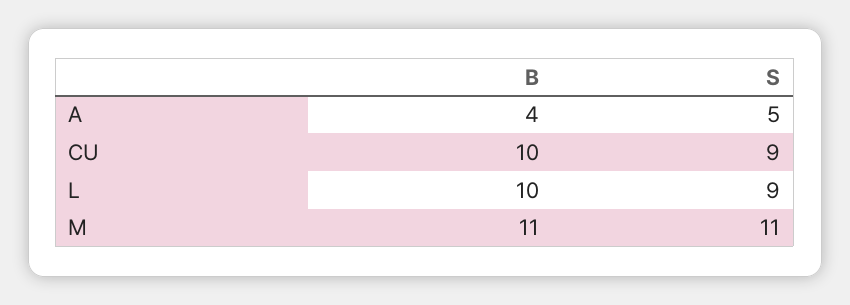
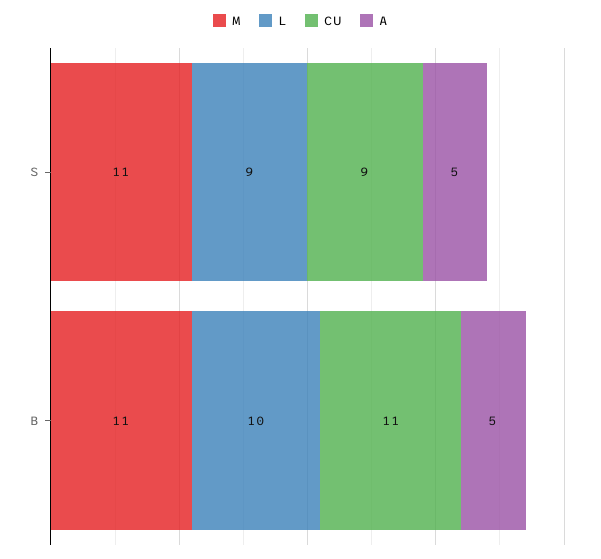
  {
    "A": {
-     "B": 4,
+     "B": 5,
      "S": 5
    },
    "CU": {
-     "B": 10,
+     "B": 11,
      "S": 9
    },
    "L": {
      "B": 10,
      "S": 9
    },
    "M": {
      "B": 11,
      "S": 11
    }
  }

